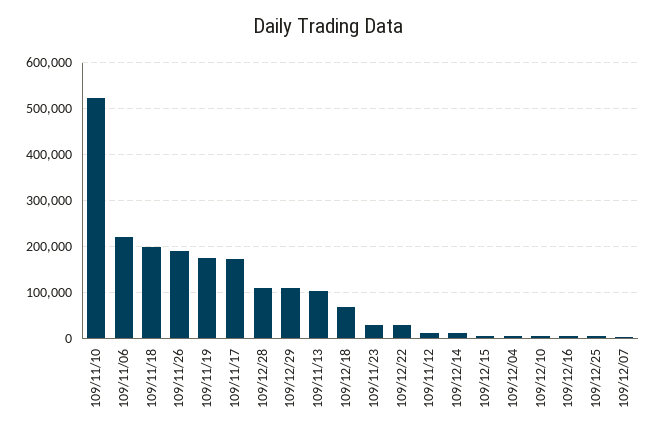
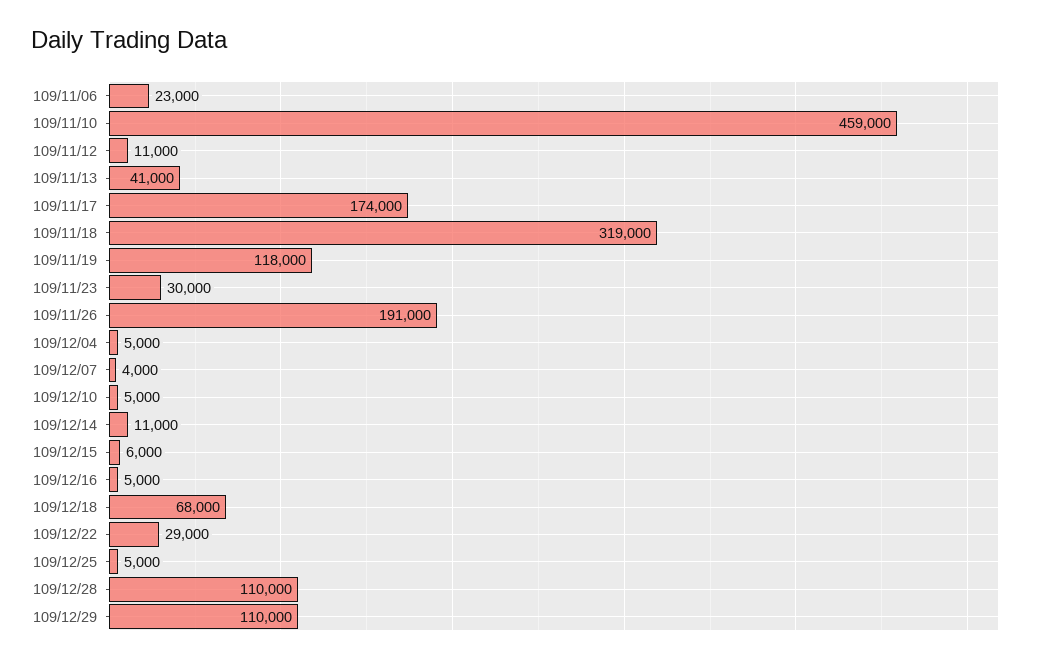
  {
-   "109/11/10": 520000,
+   "109/11/10": 459000,
-   "109/11/06": 220000,
+   "109/11/06": 23000,
-   "109/11/18": 200000,
+   "109/11/18": 319000,
    "109/11/26": 191000,
-   "109/11/19": 180000,
+   "109/11/19": 118000,
    "109/11/17": 174000,
    "109/12/28": 110000,
    "109/12/29": 110000,
-   "109/11/13": 100000,
+   "109/11/13": 41000,
    "109/12/18": 68000,
    "109/11/23": 30000,
    "109/12/22": 29000,
    "109/11/12": 11000,
    "109/12/14": 11000,
    "109/12/15": 6000,
    "109/12/04": 5000,
    "109/12/10": 5000,
    "109/12/16": 5000,
    "109/12/25": 5000,
    "109/12/07": 4000
  }

